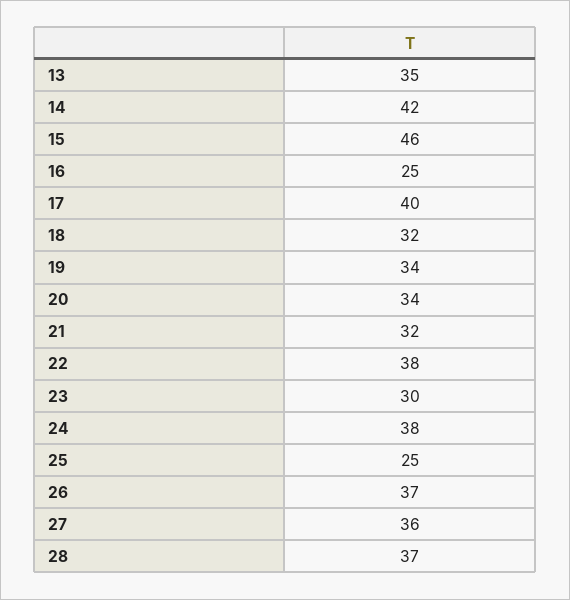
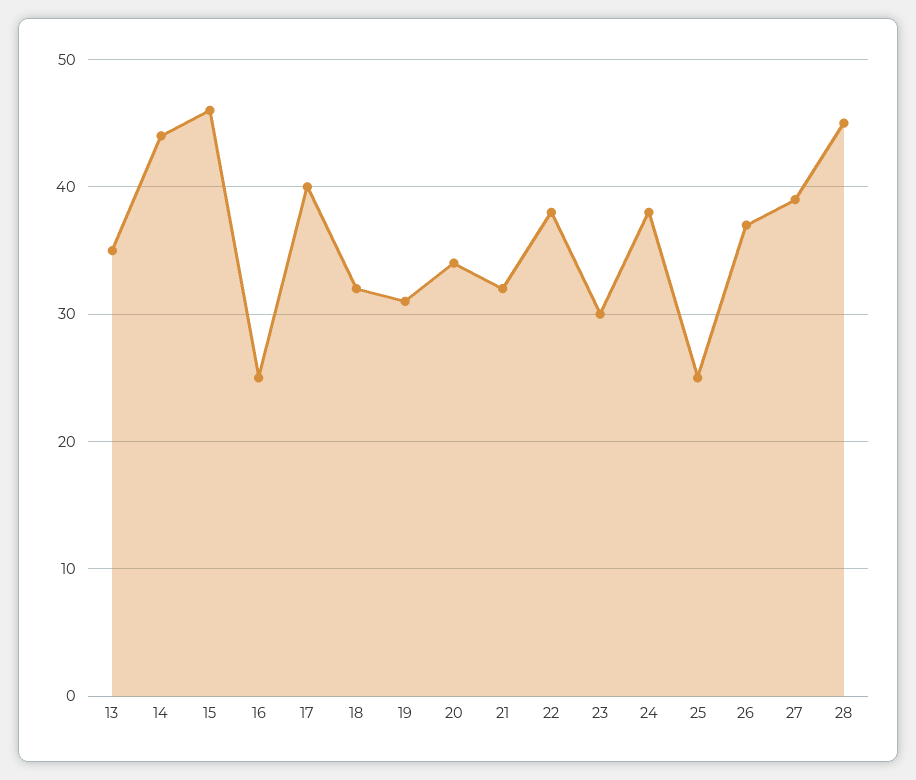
  {
    "13": 35,
-   "14": 42,
+   "14": 44,
    "15": 46,
    "16": 25,
    "17": 40,
    "18": 32,
-   "19": 34,
+   "19": 31,
    "20": 34,
    "21": 32,
    "22": 38,
    "23": 30,
    "24": 38,
    "25": 25,
    "26": 37,
-   "27": 36,
+   "27": 39,
-   "28": 37
+   "28": 45
  }

